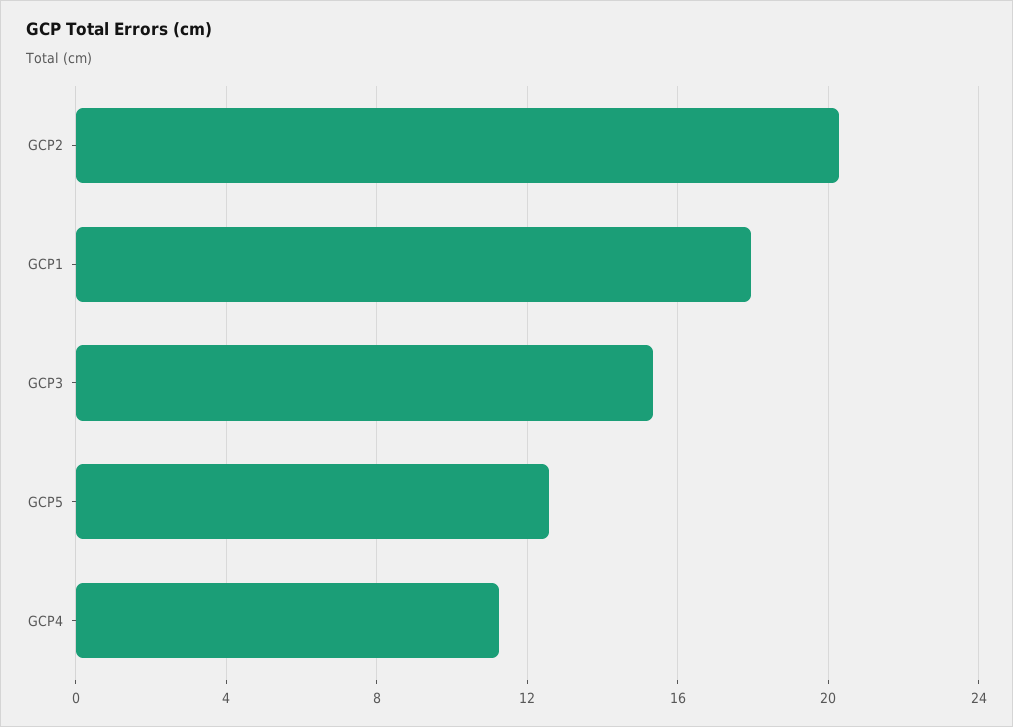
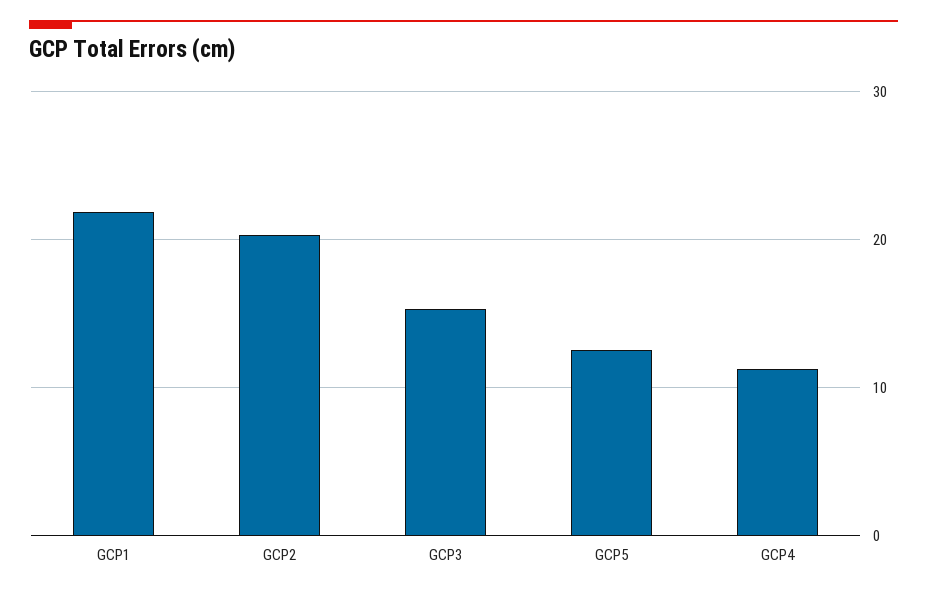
  {
    "GCP2": 20.5,
-   "GCP1": 18,
+   "GCP1": 22,
    "GCP3": 15.5,
    "GCP5": 12.5,
    "GCP4": 11
  }

